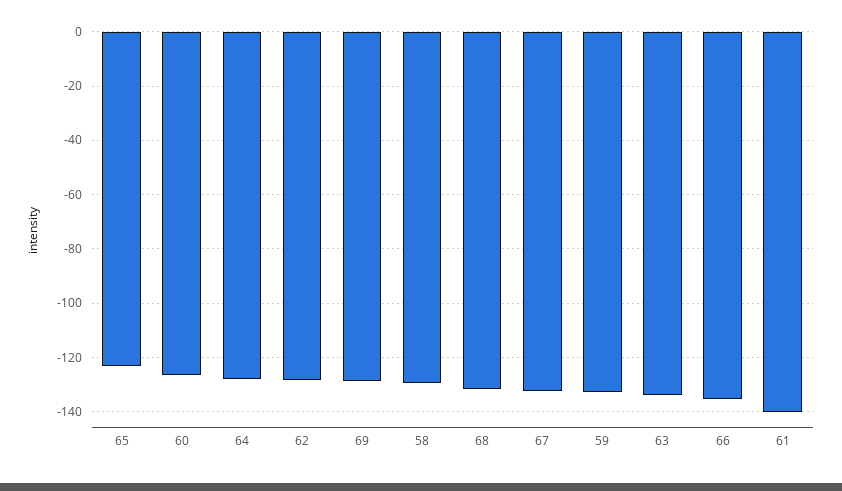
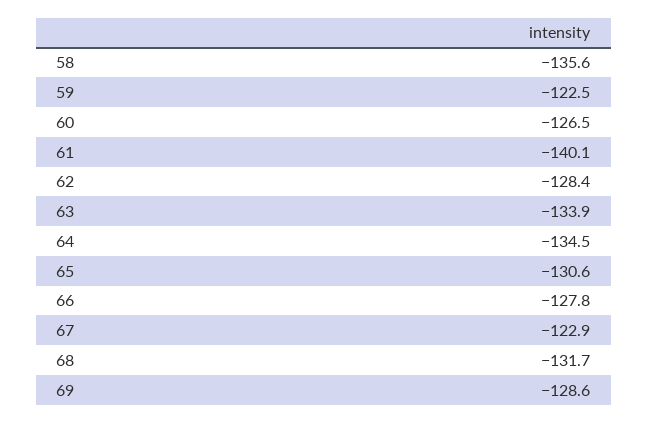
  {
-   "65": -122.5,
+   "65": -130.6,
    "60": -126.5,
-   "64": -127.5,
+   "64": -134.5,
    "62": -128.4,
    "69": -128.6,
-   "58": -130,
+   "58": -135.6,
    "68": -131.7,
-   "67": -132.5,
+   "67": -122.9,
-   "59": -132.5,
+   "59": -122.5,
    "63": -133.9,
-   "66": -135,
+   "66": -127.8,
    "61": -140.1
  }

